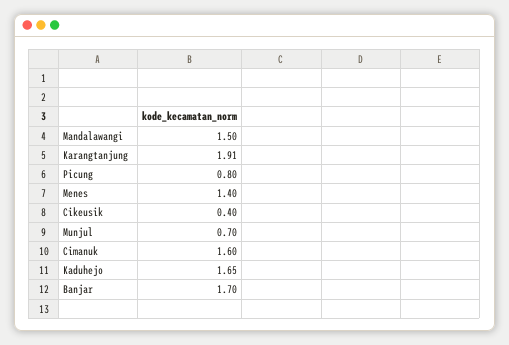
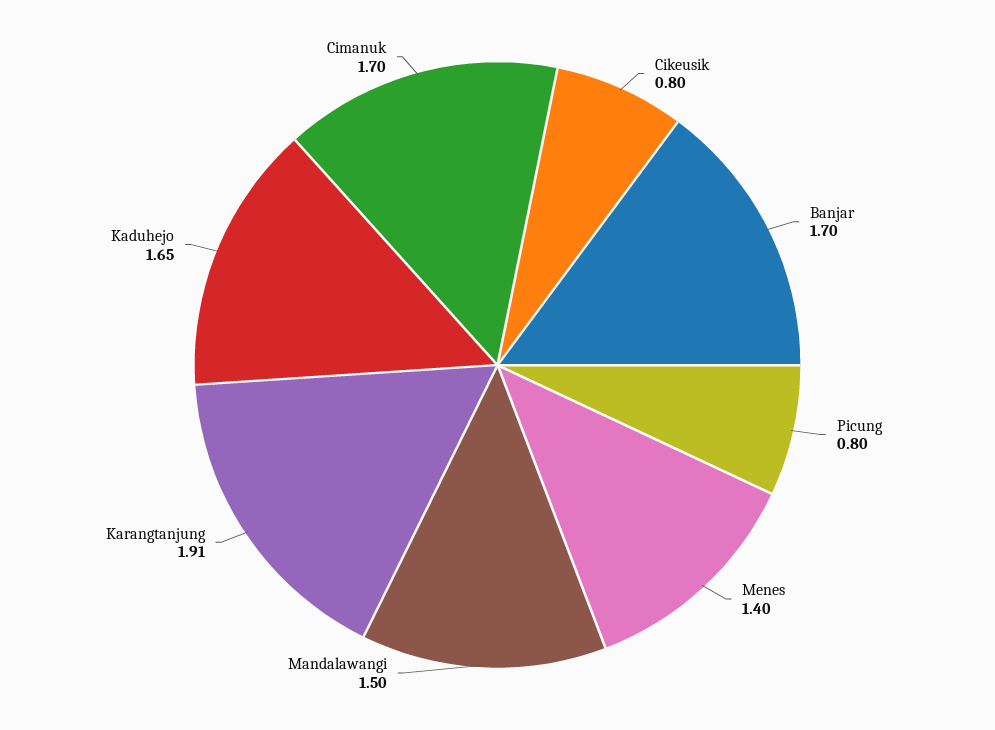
  {
    "Mandalawangi": 1.5,
    "Karangtanjung": 1.91,
    "Picung": 0.8,
    "Menes": 1.4,
-   "Cikeusik": 0.4,
+   "Cikeusik": 0.8,
-   "Munjul": 0.7,
-   "Cimanuk": 1.6,
+   "Cimanuk": 1.7,
    "Kaduhejo": 1.65,
    "Banjar": 1.7
  }

